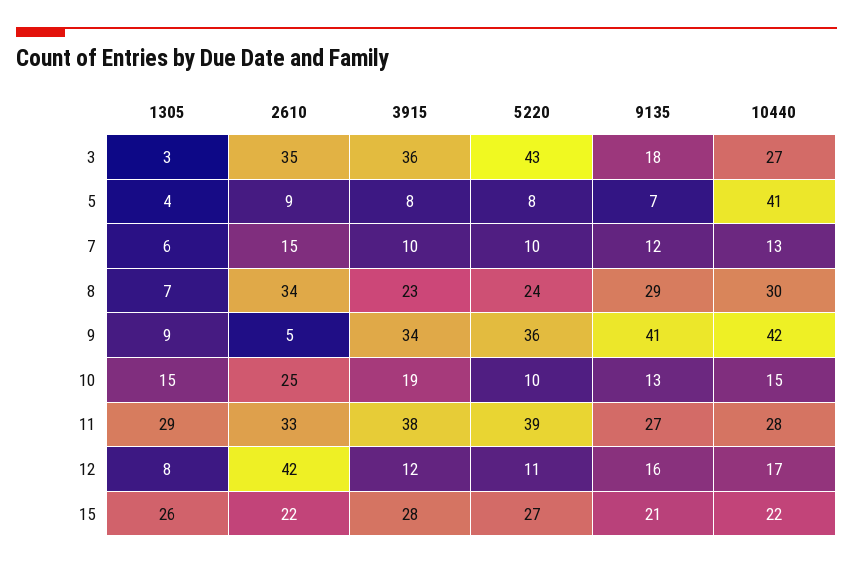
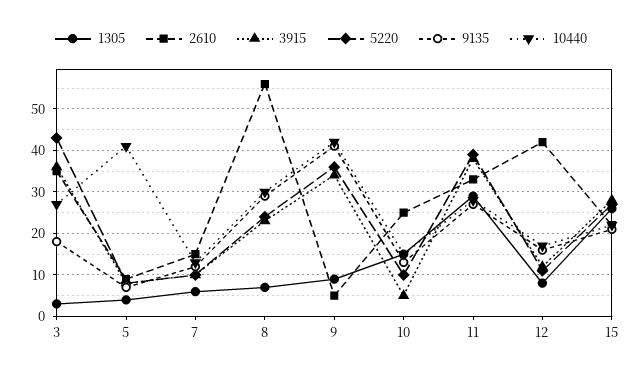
  {
    "1305": {
      "3": 3,
      "5": 4,
      "7": 6,
      "8": 7,
      "9": 9,
      "10": 15,
      "11": 29,
      "12": 8,
      "15": 26
    },
    "2610": {
      "3": 35,
      "5": 9,
      "7": 15,
-     "8": 34,
+     "8": 55,
      "9": 5,
      "10": 25,
      "11": 33,
      "12": 42,
      "15": 22
    },
    "3915": {
      "3": 36,
      "5": 8,
      "7": 10,
      "8": 23,
      "9": 34,
-     "10": 19,
+     "10": 5,
      "11": 38,
      "12": 12,
      "15": 28
    },
    "5220": {
      "3": 43,
      "5": 8,
      "7": 10,
      "8": 24,
      "9": 36,
      "10": 10,
      "11": 39,
      "12": 11,
      "15": 27
    },
    "9135": {
      "3": 18,
      "5": 7,
      "7": 12,
      "8": 29,
      "9": 41,
      "10": 13,
      "11": 27,
      "12": 16,
      "15": 21
    },
    "10440": {
      "3": 27,
      "5": 41,
      "7": 13,
      "8": 30,
      "9": 42,
      "10": 15,
      "11": 28,
      "12": 17,
      "15": 22
    }
  }

